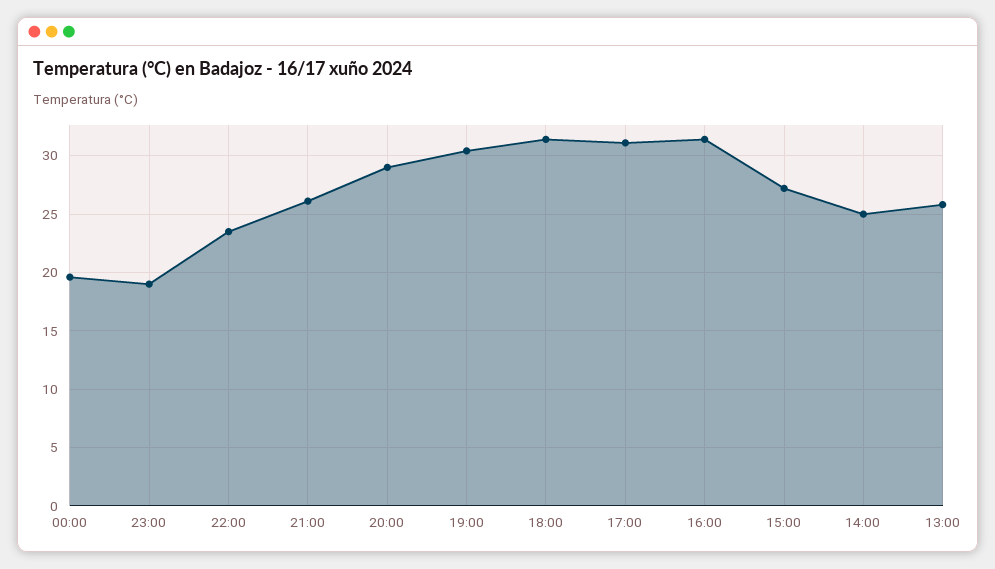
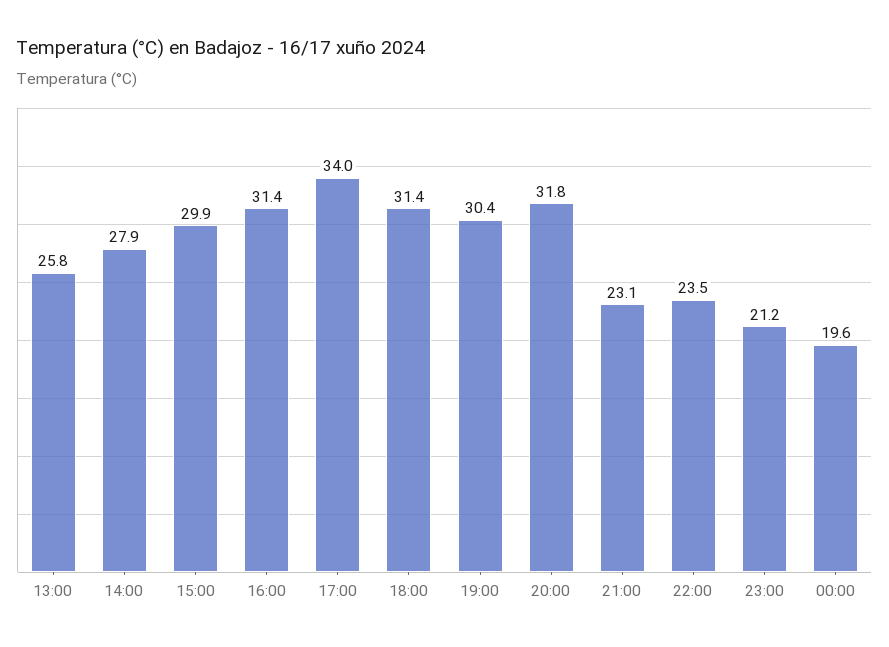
  {
    "00:00": 19.6,
-   "23:00": 19,
+   "23:00": 21.2,
    "22:00": 23.5,
-   "21:00": 26,
+   "21:00": 23.1,
-   "20:00": 29,
+   "20:00": 31.8,
    "19:00": 30.4,
    "18:00": 31.4,
-   "17:00": 31,
+   "17:00": 34,
    "16:00": 31.4,
-   "15:00": 27,
+   "15:00": 29.9,
-   "14:00": 25,
+   "14:00": 27.9,
    "13:00": 25.8
  }

